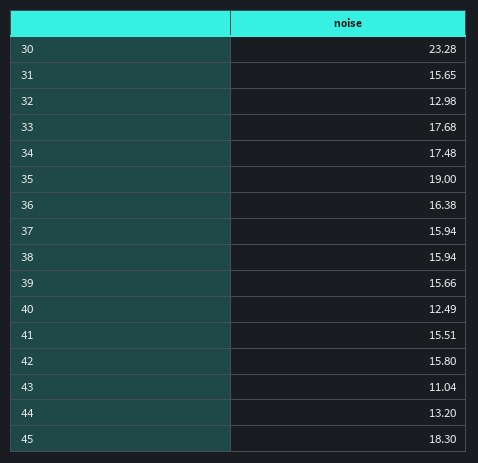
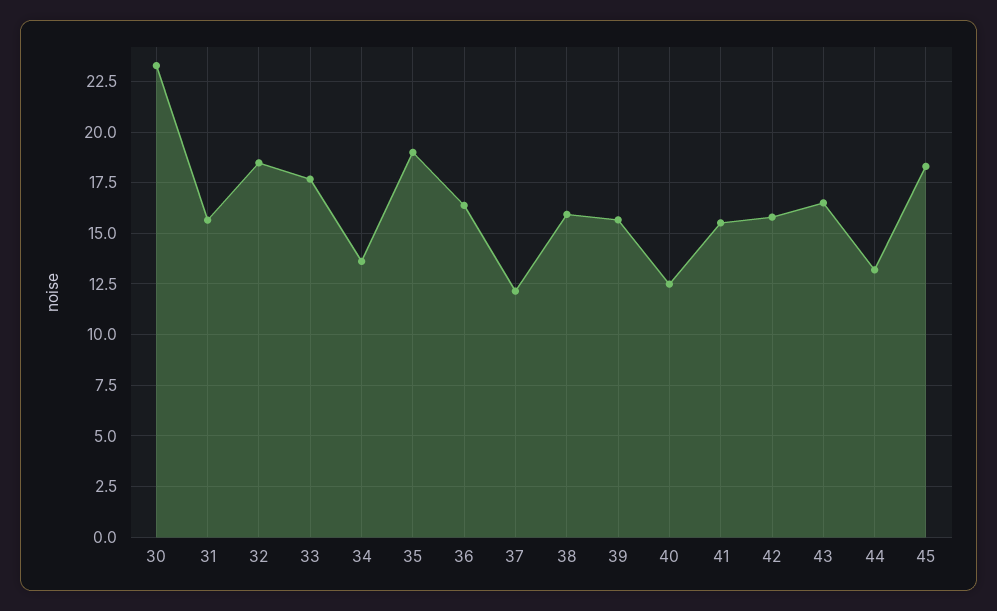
  {
    "30": 23.28,
    "31": 15.65,
-   "32": 12.98,
+   "32": 18.5,
    "33": 17.68,
-   "34": 17.48,
+   "34": 13.5,
    "35": 19,
    "36": 16.38,
-   "37": 15.94,
+   "37": 12,
    "38": 15.94,
    "39": 15.66,
    "40": 12.49,
    "41": 15.51,
    "42": 15.8,
-   "43": 11.04,
+   "43": 16.5,
    "44": 13.2,
    "45": 18.3
  }

